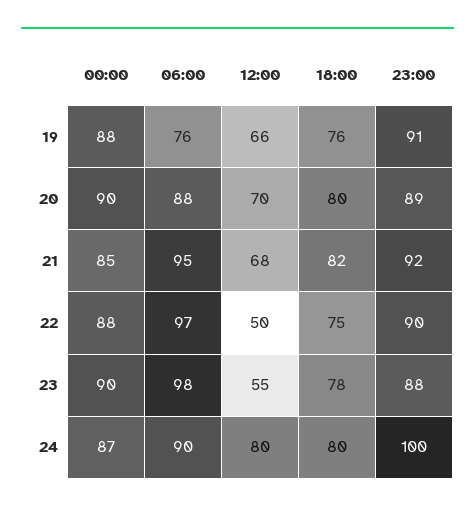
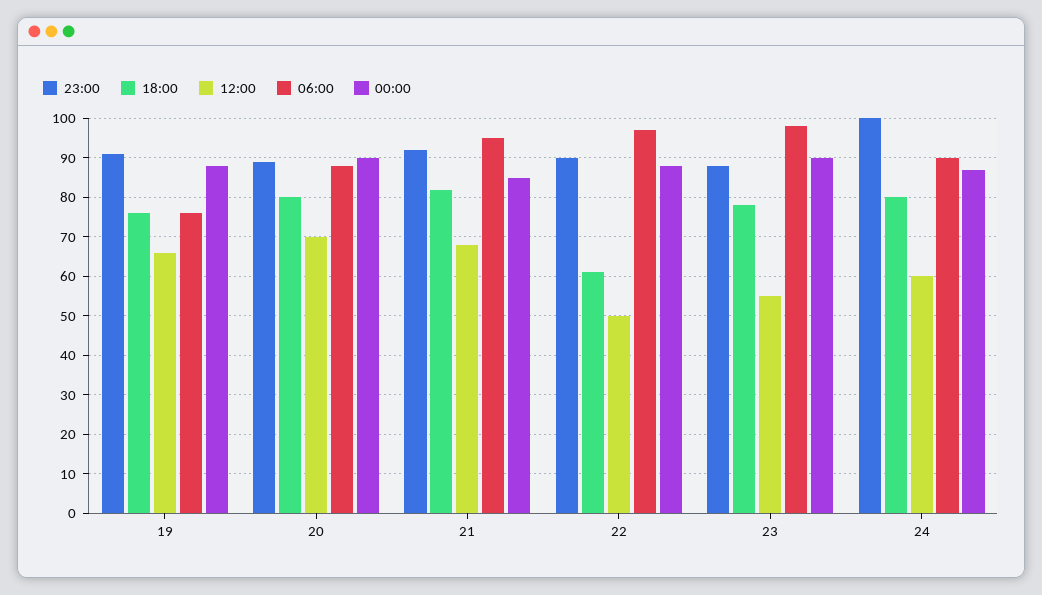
  {
    "00:00": {
      "19": 88,
      "20": 90,
      "21": 85,
      "22": 88,
      "23": 90,
      "24": 87
    },
    "06:00": {
      "19": 76,
      "20": 88,
      "21": 95,
      "22": 97,
      "23": 98,
      "24": 90
    },
    "12:00": {
      "19": 66,
      "20": 70,
      "21": 68,
      "22": 50,
      "23": 55,
-     "24": 80
+     "24": 60
    },
    "18:00": {
      "19": 76,
      "20": 80,
      "21": 82,
-     "22": 75,
+     "22": 60,
      "23": 78,
      "24": 80
    },
    "23:00": {
      "19": 91,
      "20": 89,
      "21": 92,
      "22": 90,
      "23": 88,
      "24": 100
    }
  }

